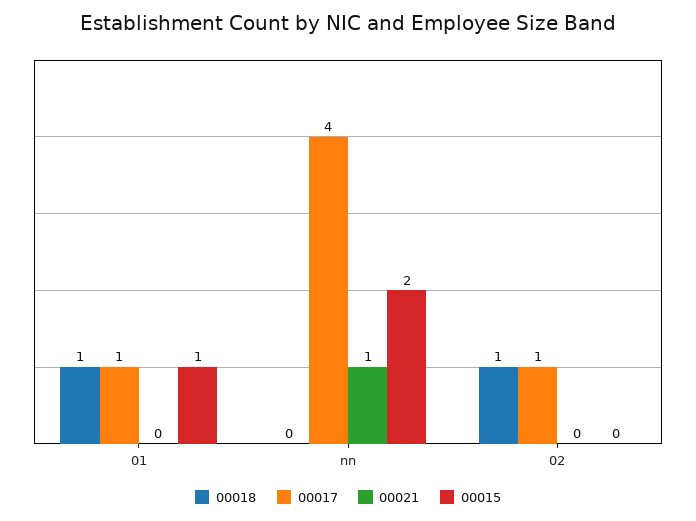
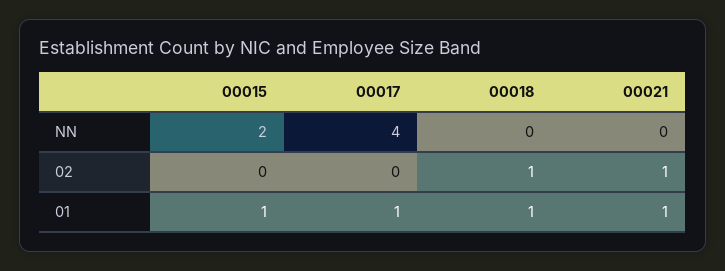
  {
    "00018": {
      "01": 1,
      "nn": 0,
      "02": 1
    },
    "00017": {
      "01": 1,
      "nn": 4,
-     "02": 1
+     "02": 0
    },
    "00021": {
-     "01": 0,
+     "01": 1,
-     "nn": 1,
+     "nn": 0,
-     "02": 0
+     "02": 1
    },
    "00015": {
      "01": 1,
      "nn": 2,
      "02": 0
    }
  }

